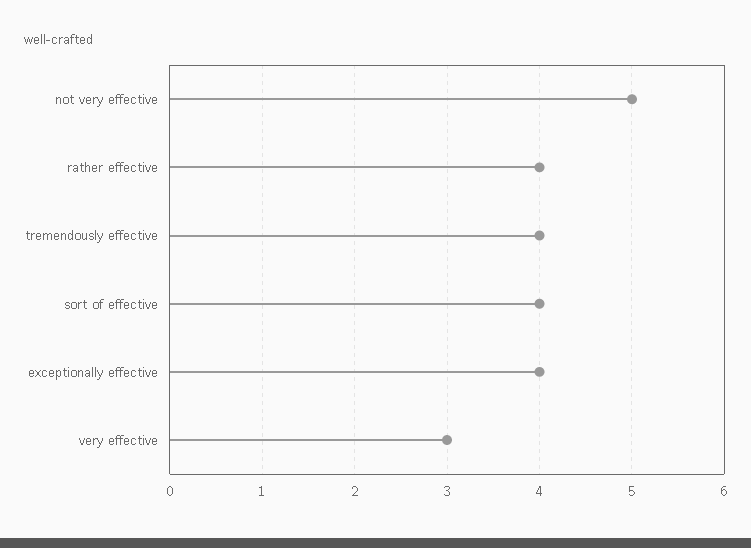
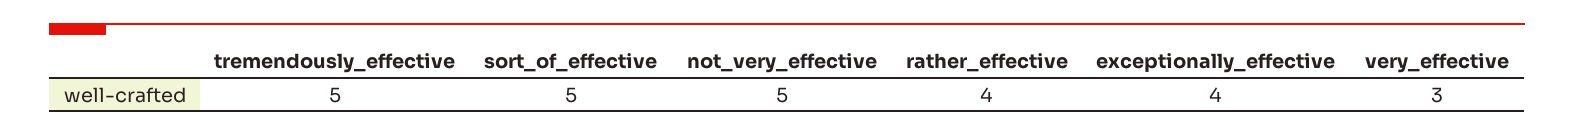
  {
    "not very effective": 5,
    "rather effective": 4,
-   "tremendously effective": 4,
+   "tremendously effective": 5,
-   "sort of effective": 4,
+   "sort of effective": 5,
    "exceptionally effective": 4,
    "very effective": 3
  }

